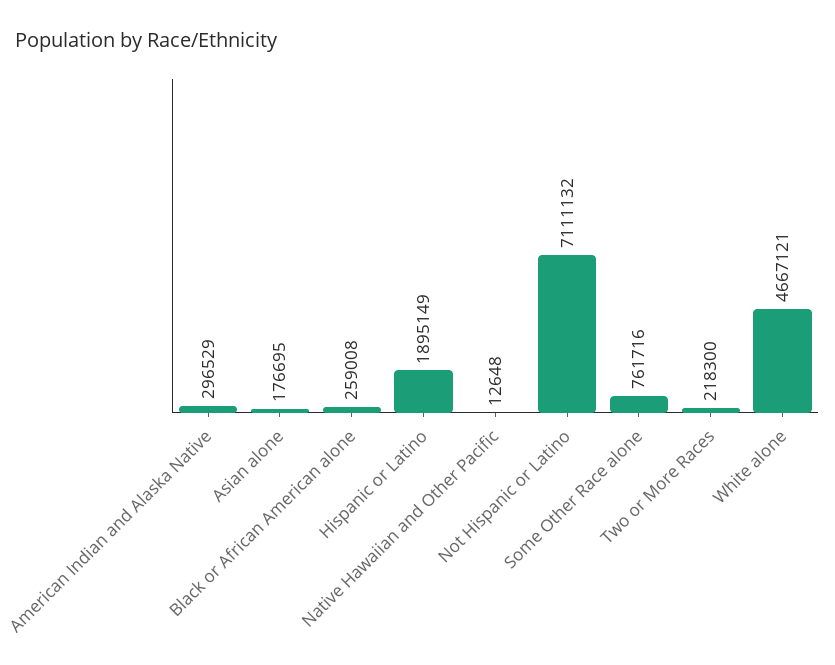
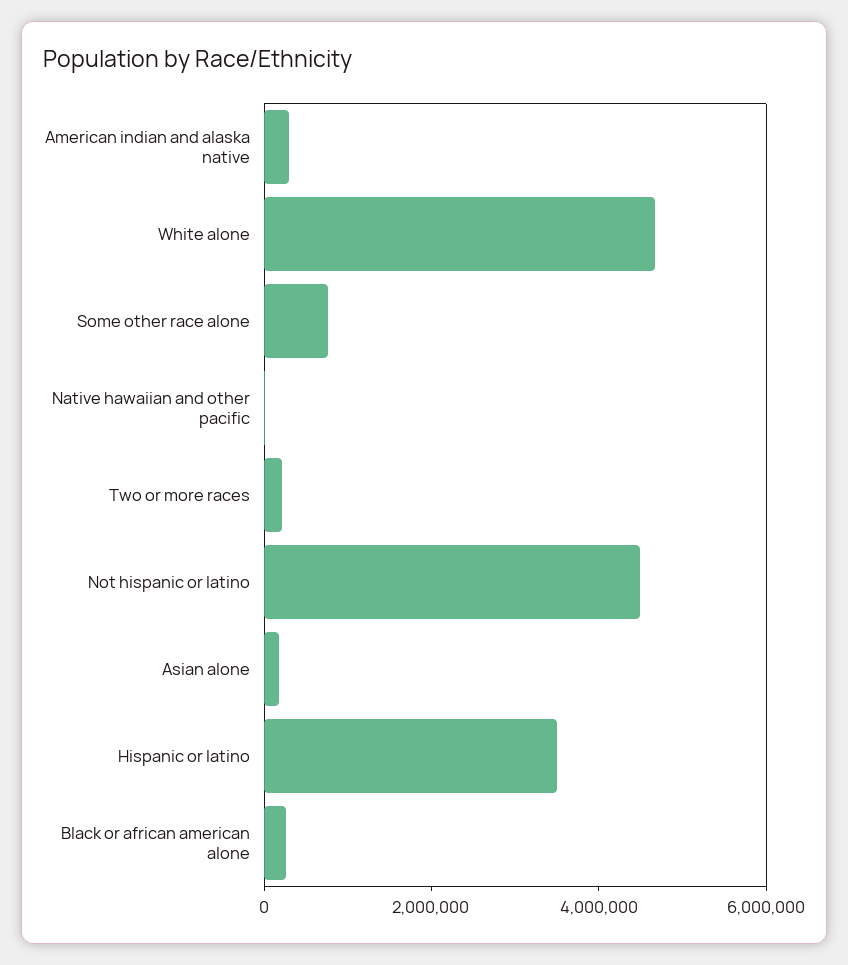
  {
    "American Indian and Alaska Native": 296529,
    "Asian alone": 176695,
    "Black or African American alone": 259008,
-   "Hispanic or Latino": 1895149,
+   "Hispanic or Latino": 3500000,
    "Native Hawaiian and Other Pacific": 12648,
-   "Not Hispanic or Latino": 7111132,
+   "Not Hispanic or Latino": 4500000,
    "Some Other Race alone": 761716,
    "Two or More Races": 218300,
    "White alone": 4667121
  }

